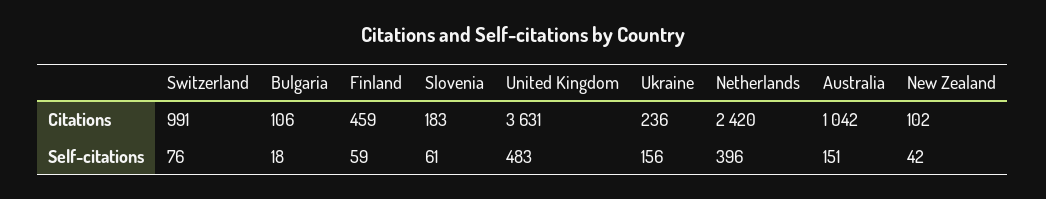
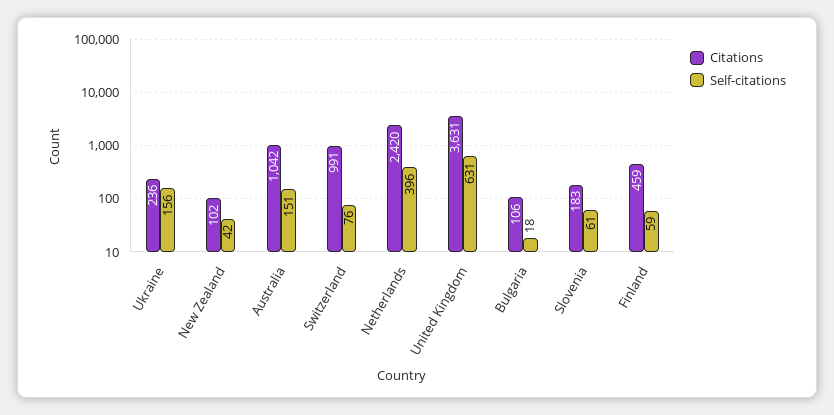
  {
    "Citations": {
      "Switzerland": 991,
      "Bulgaria": 106,
      "Finland": 459,
      "Slovenia": 183,
      "United Kingdom": 3631,
      "Ukraine": 236,
      "Netherlands": 2420,
      "Australia": 1042,
      "New Zealand": 102
    },
    "Self-citations": {
      "Switzerland": 76,
      "Bulgaria": 18,
      "Finland": 59,
      "Slovenia": 61,
-     "United Kingdom": 483,
+     "United Kingdom": 631,
      "Ukraine": 156,
      "Netherlands": 396,
      "Australia": 151,
      "New Zealand": 42
    }
  }

